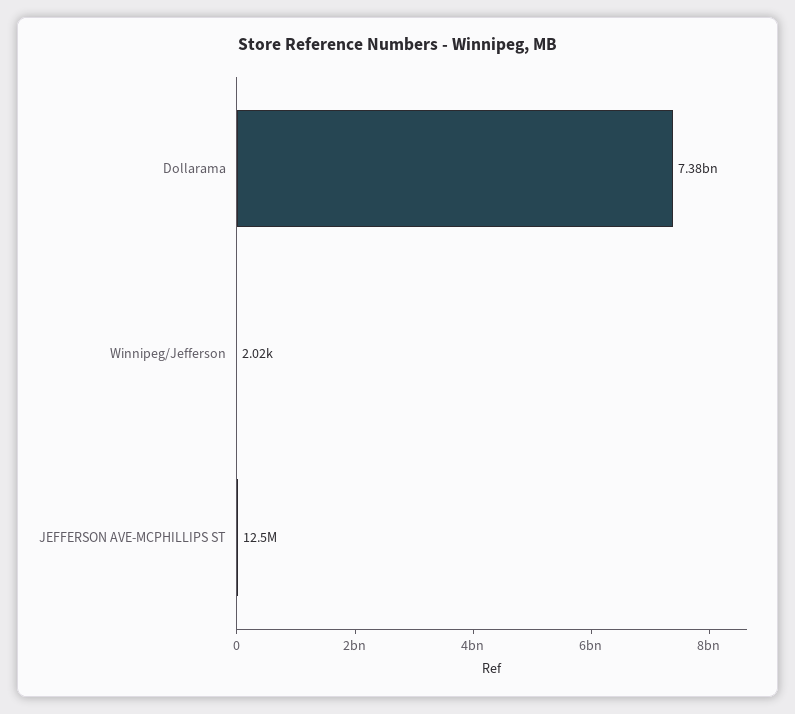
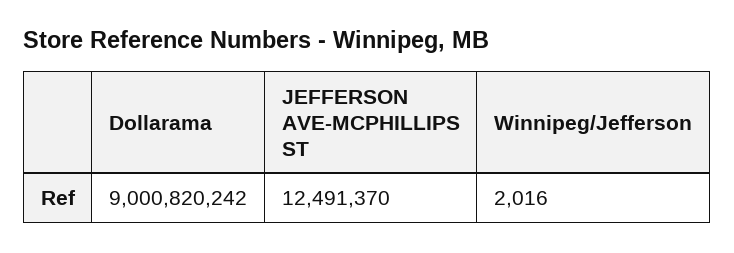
  {
-   "Dollarama": 7380000000,
+   "Dollarama": 9000820242,
    "Winnipeg/Jefferson": 2016,
    "JEFFERSON AVE-MCPHILLIPS ST": 12491370
  }

